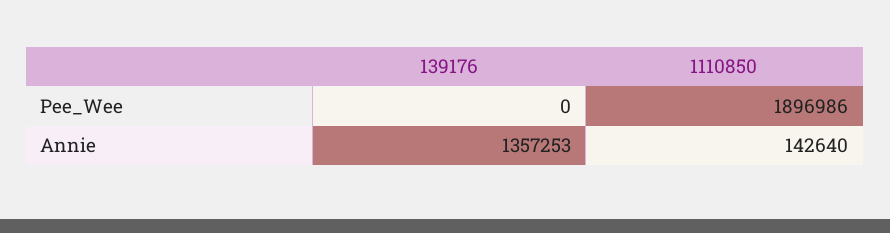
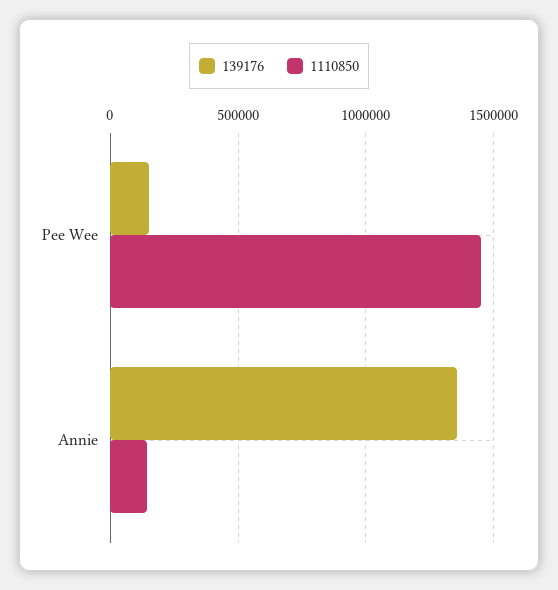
  {
    "139176": {
-     "Pee_Wee": 0,
+     "Pee_Wee": 150000,
      "Annie": 1357253
    },
    "1110850": {
-     "Pee_Wee": 1896986,
+     "Pee_Wee": 1450000,
      "Annie": 142640
    }
  }

